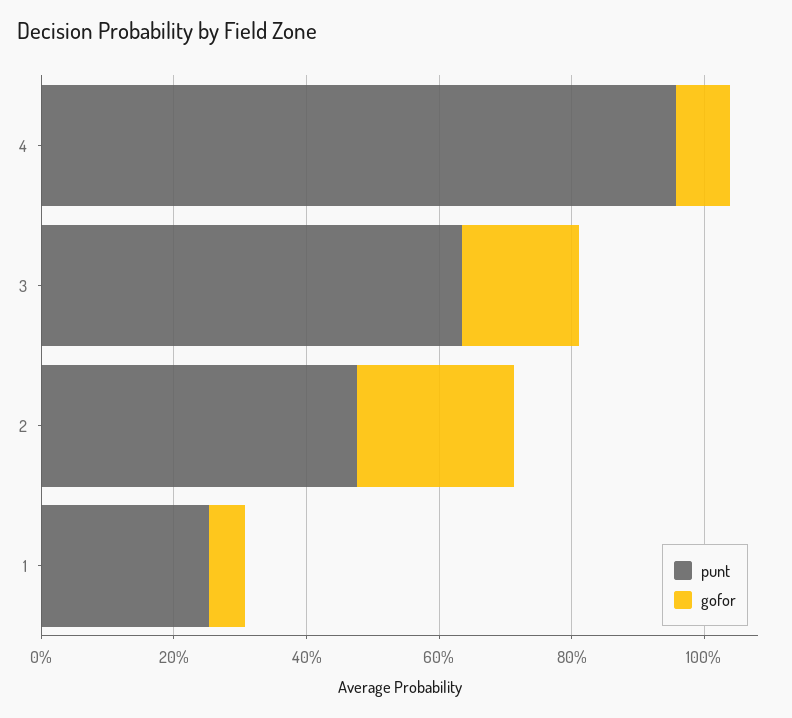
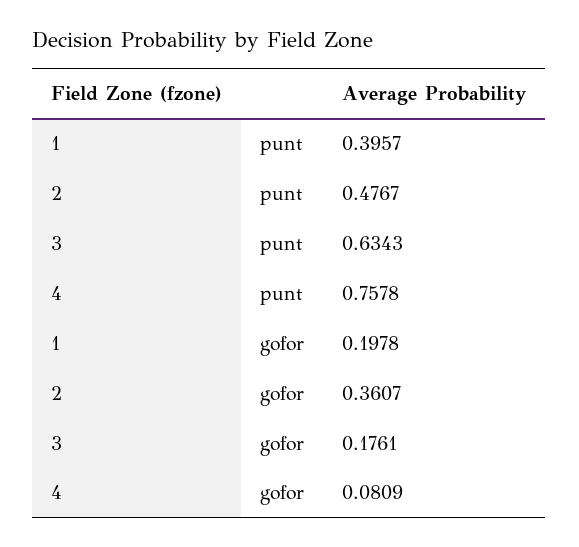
  {
    "punt": {
-     "4": 0.95,
+     "4": 0.7578,
      "3": 0.6343,
      "2": 0.4767,
-     "1": 0.25
+     "1": 0.3957
    },
    "gofor": {
      "4": 0.0809,
      "3": 0.1761,
-     "2": 0.25,
+     "2": 0.3607,
-     "1": 0.05
+     "1": 0.1978
    }
  }

